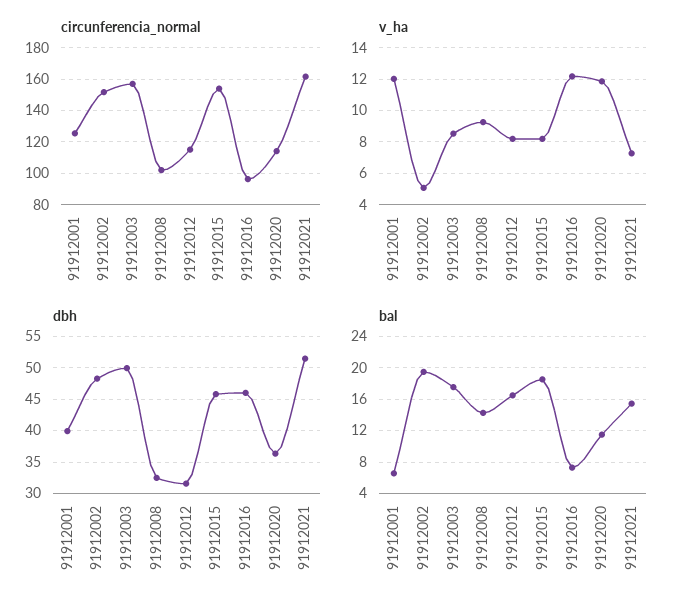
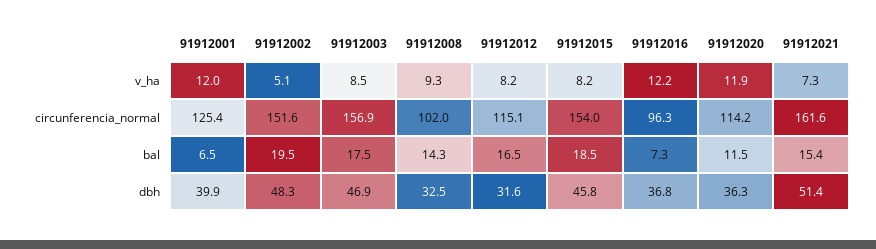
  {
    "circunferencia_normal": {
      "91912001": 125.4,
      "91912002": 151.6,
      "91912003": 156.9,
      "91912008": 102,
      "91912012": 115.1,
      "91912015": 154,
      "91912016": 96.3,
      "91912020": 114.2,
      "91912021": 161.6
    },
    "v_ha": {
      "91912001": 12,
      "91912002": 5.1,
      "91912003": 8.5,
      "91912008": 9.3,
      "91912012": 8.2,
      "91912015": 8.2,
      "91912016": 12.2,
      "91912020": 11.9,
      "91912021": 7.3
    },
    "dbh": {
      "91912001": 39.9,
      "91912002": 48.3,
-     "91912003": 50,
+     "91912003": 46.9,
      "91912008": 32.5,
      "91912012": 31.6,
      "91912015": 45.8,
-     "91912016": 46,
+     "91912016": 36.8,
      "91912020": 36.3,
      "91912021": 51.4
    },
    "bal": {
      "91912001": 6.5,
      "91912002": 19.5,
      "91912003": 17.5,
      "91912008": 14.3,
      "91912012": 16.5,
      "91912015": 18.5,
      "91912016": 7.3,
      "91912020": 11.5,
      "91912021": 15.4
    }
  }

